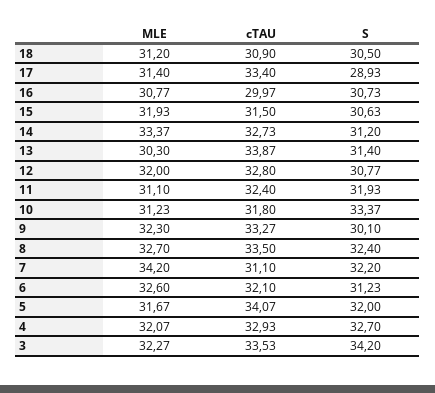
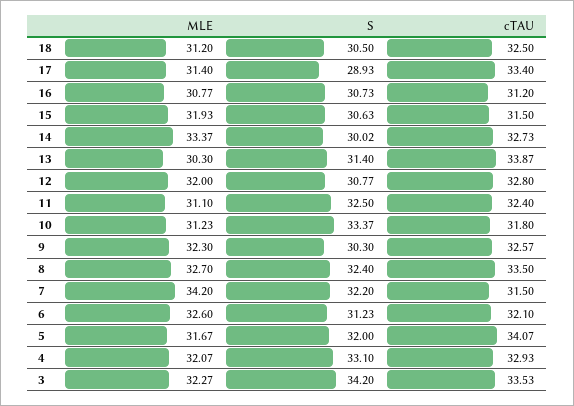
  {
    "MLE": {
      "18": 31.2,
      "17": 31.4,
      "16": 30.77,
      "15": 31.93,
      "14": 33.37,
      "13": 30.3,
      "12": 32,
      "11": 31.1,
      "10": 31.23,
      "9": 32.3,
      "8": 32.7,
      "7": 34.2,
      "6": 32.6,
      "5": 31.67,
      "4": 32.07,
      "3": 32.27
    },
    "cTAU": {
-     "18": 30.9,
+     "18": 32.5,
      "17": 33.4,
-     "16": 29.97,
+     "16": 31.2,
      "15": 31.5,
      "14": 32.73,
      "13": 33.87,
      "12": 32.8,
      "11": 32.4,
      "10": 31.8,
-     "9": 33.27,
+     "9": 32.57,
      "8": 33.5,
-     "7": 31.1,
+     "7": 31.5,
      "6": 32.1,
      "5": 34.07,
      "4": 32.93,
      "3": 33.53
    },
    "S": {
      "18": 30.5,
      "17": 28.93,
      "16": 30.73,
      "15": 30.63,
-     "14": 31.2,
+     "14": 30.02,
      "13": 31.4,
      "12": 30.77,
-     "11": 31.93,
+     "11": 32.5,
      "10": 33.37,
-     "9": 30.1,
+     "9": 30.3,
      "8": 32.4,
      "7": 32.2,
      "6": 31.23,
      "5": 32,
-     "4": 32.7,
+     "4": 33.1,
      "3": 34.2
    }
  }

